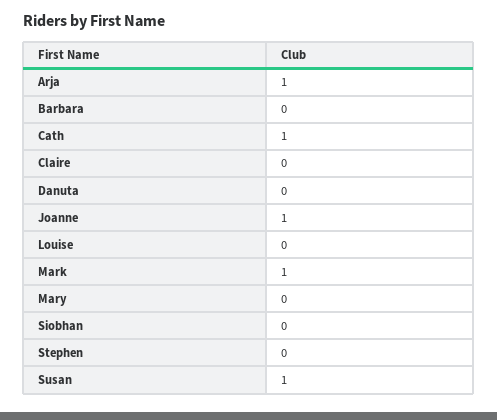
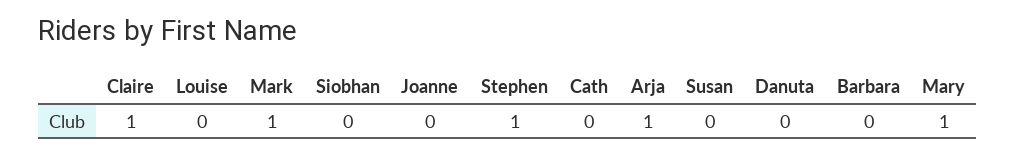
  {
    "Arja": 1,
    "Barbara": 0,
-   "Cath": 1,
+   "Cath": 0,
-   "Claire": 0,
+   "Claire": 1,
    "Danuta": 0,
-   "Joanne": 1,
+   "Joanne": 0,
    "Louise": 0,
    "Mark": 1,
-   "Mary": 0,
+   "Mary": 1,
    "Siobhan": 0,
-   "Stephen": 0,
+   "Stephen": 1,
-   "Susan": 1
+   "Susan": 0
  }

